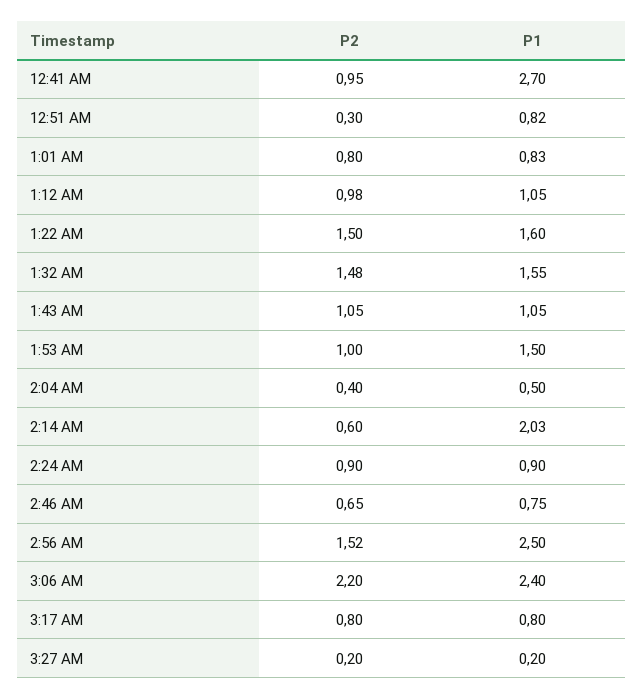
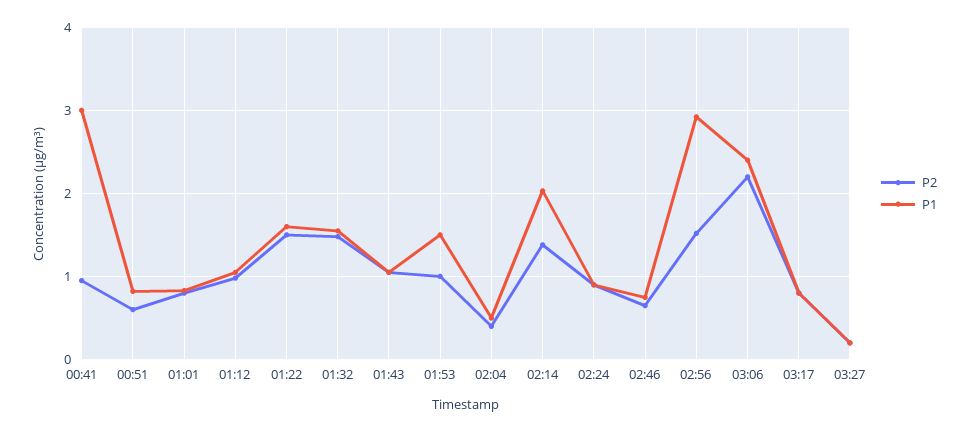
  {
    "P2": {
      "12:41 AM": 0.95,
-     "12:51 AM": 0.3,
+     "12:51 AM": 0.6,
      "1:01 AM": 0.8,
      "1:12 AM": 0.98,
      "1:22 AM": 1.5,
      "1:32 AM": 1.48,
      "1:43 AM": 1.05,
      "1:53 AM": 1,
      "2:04 AM": 0.4,
-     "2:14 AM": 0.6,
+     "2:14 AM": 1.4,
      "2:24 AM": 0.9,
      "2:46 AM": 0.65,
      "2:56 AM": 1.52,
      "3:06 AM": 2.2,
      "3:17 AM": 0.8,
      "3:27 AM": 0.2
    },
    "P1": {
-     "12:41 AM": 2.7,
+     "12:41 AM": 3,
      "12:51 AM": 0.82,
      "1:01 AM": 0.83,
      "1:12 AM": 1.05,
      "1:22 AM": 1.6,
      "1:32 AM": 1.55,
      "1:43 AM": 1.05,
      "1:53 AM": 1.5,
      "2:04 AM": 0.5,
      "2:14 AM": 2.03,
      "2:24 AM": 0.9,
      "2:46 AM": 0.75,
-     "2:56 AM": 2.5,
+     "2:56 AM": 2.9,
      "3:06 AM": 2.4,
      "3:17 AM": 0.8,
      "3:27 AM": 0.2
    }
  }

